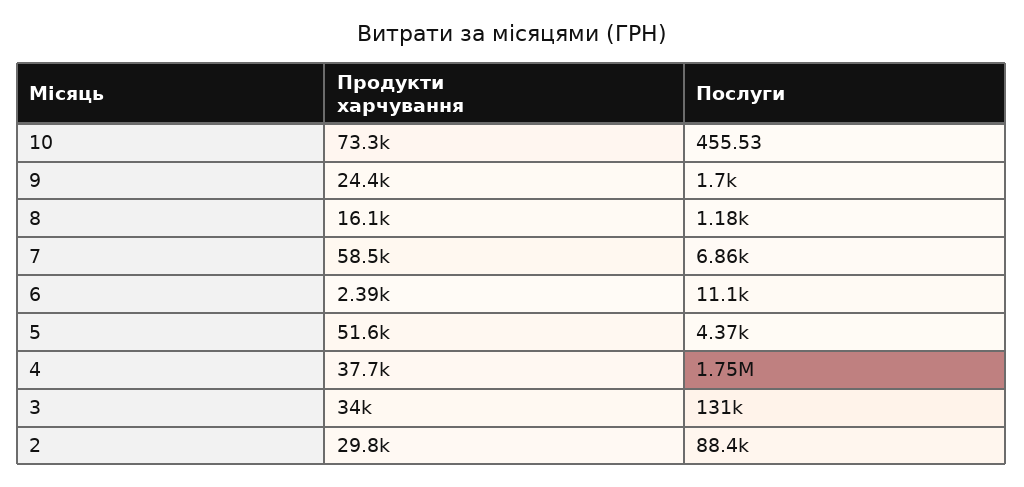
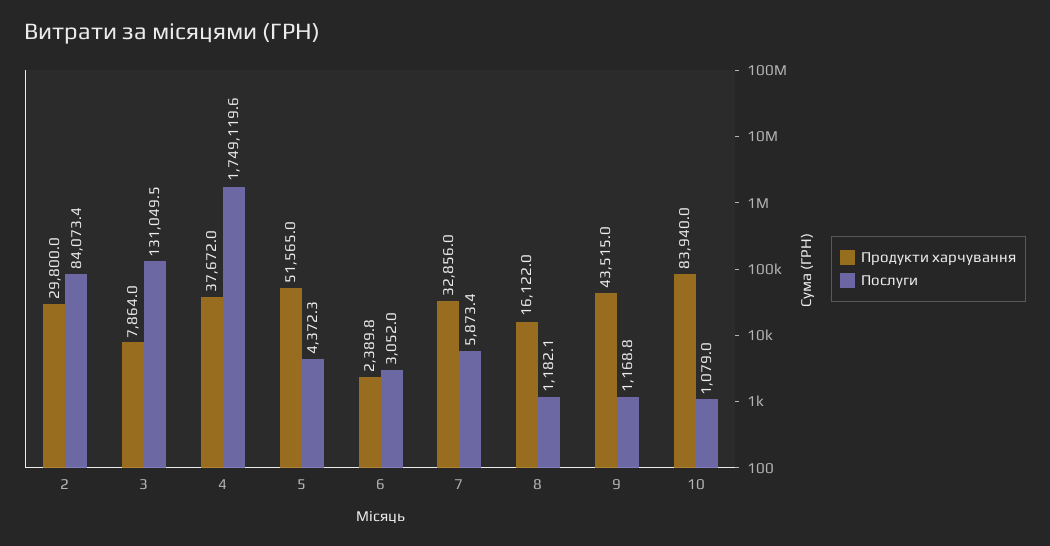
  {
    "Продукти харчування": {
-     "10": 73300,
+     "10": 83940,
-     "9": 24400,
+     "9": 43515,
      "8": 16122,
-     "7": 58500,
+     "7": 32856,
      "6": 2389.8,
      "5": 51565,
      "4": 37672,
-     "3": 34000,
+     "3": 7864,
      "2": 29800
    },
    "Послуги": {
-     "10": 455.53,
+     "10": 1079,
-     "9": 1700,
+     "9": 1168.8,
      "8": 1182.1,
-     "7": 6860,
+     "7": 5873.4,
-     "6": 11100,
+     "6": 3052,
      "5": 4372.3,
      "4": 1749119.6,
      "3": 131049.5,
-     "2": 88400
+     "2": 84073.4
    }
  }

